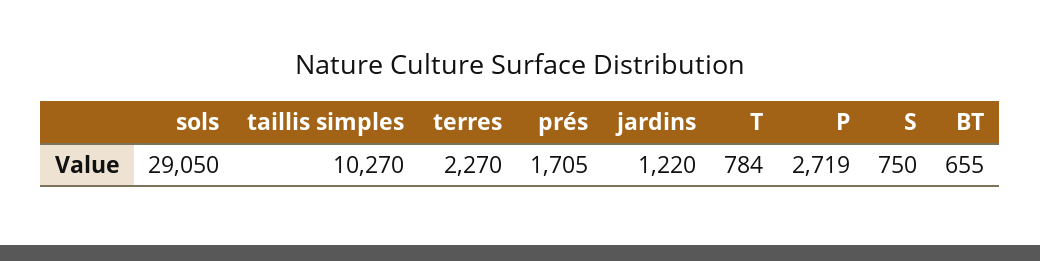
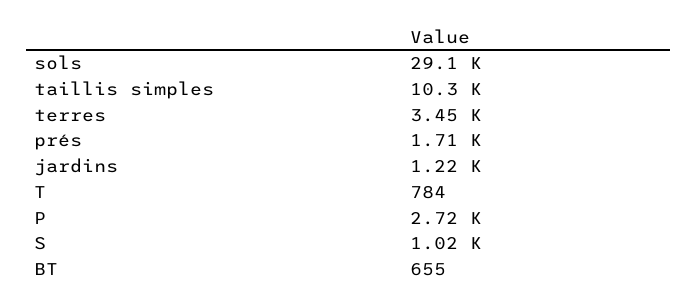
  {
    "sols": 29050,
    "taillis simples": 10270,
-   "terres": 2270,
+   "terres": 3450,
    "prés": 1705,
    "jardins": 1220,
    "T": 784,
    "P": 2719,
-   "S": 750,
+   "S": 1020,
    "BT": 655
  }

